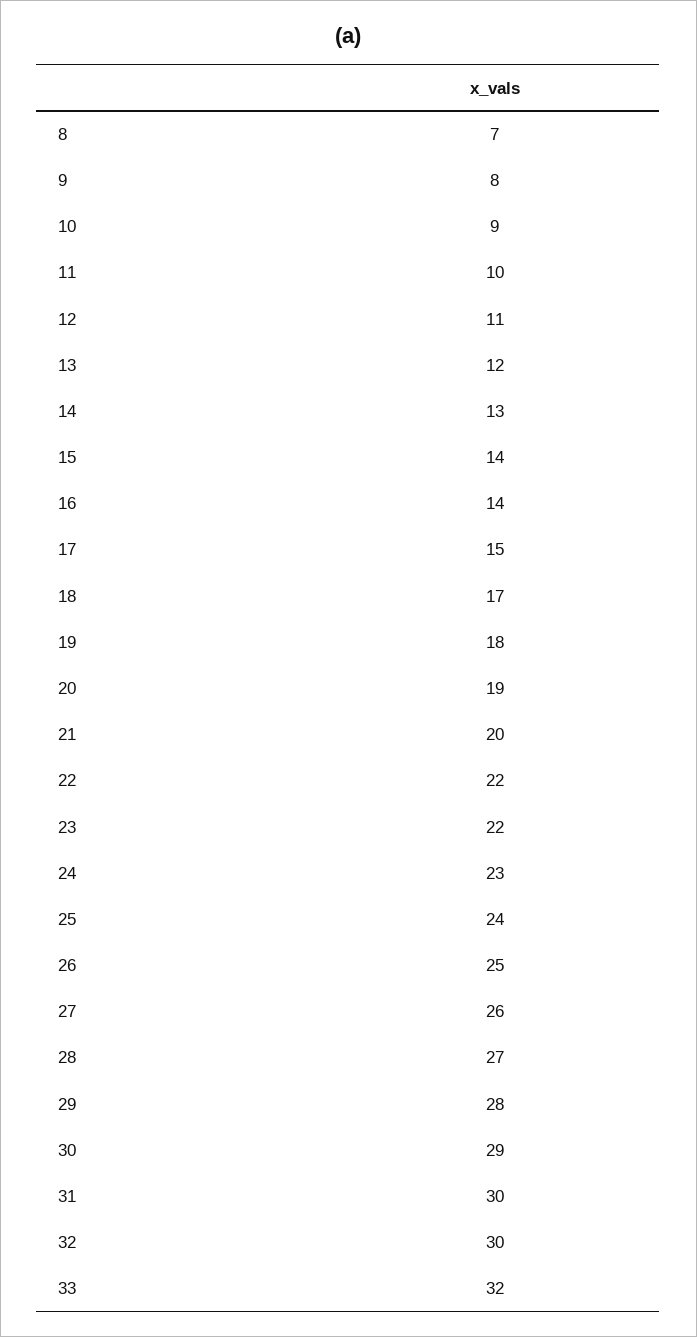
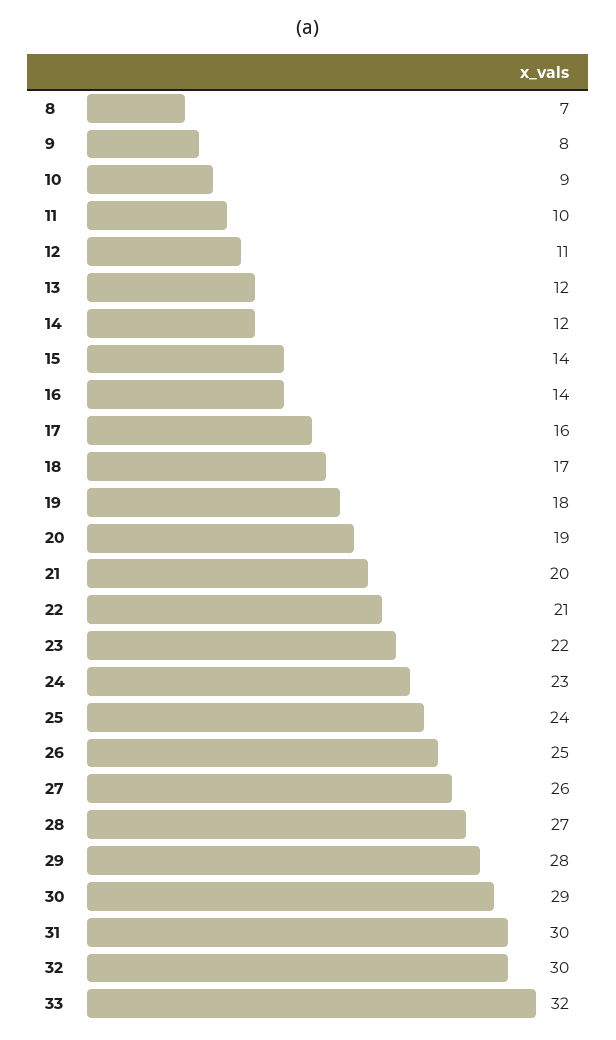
  {
    "8": 7,
    "9": 8,
    "10": 9,
    "11": 10,
    "12": 11,
    "13": 12,
-   "14": 13,
+   "14": 12,
    "15": 14,
    "16": 14,
-   "17": 15,
+   "17": 16,
    "18": 17,
    "19": 18,
    "20": 19,
    "21": 20,
-   "22": 22,
+   "22": 21,
    "23": 22,
    "24": 23,
    "25": 24,
    "26": 25,
    "27": 26,
    "28": 27,
    "29": 28,
    "30": 29,
    "31": 30,
    "32": 30,
    "33": 32
  }

